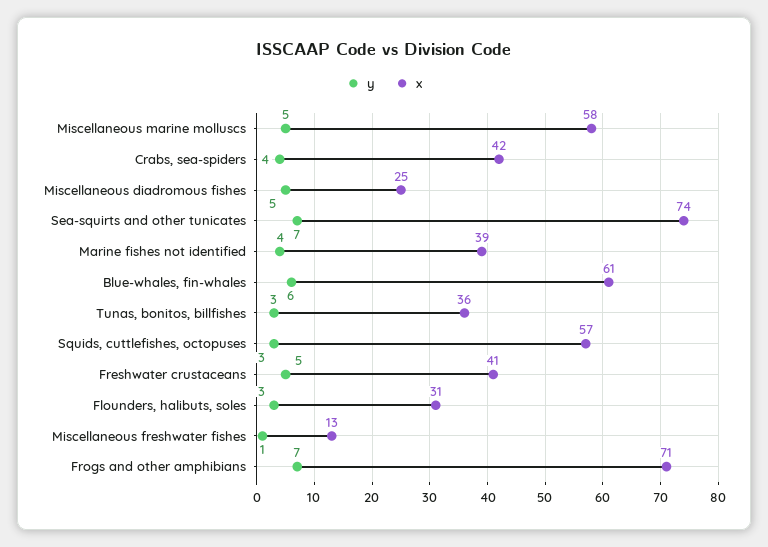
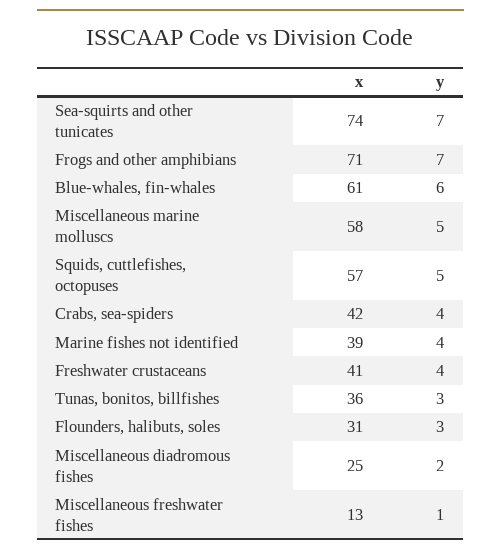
  {
    "y": {
      "Miscellaneous marine molluscs": 5,
      "Crabs, sea-spiders": 4,
-     "Miscellaneous diadromous fishes": 5,
+     "Miscellaneous diadromous fishes": 2,
      "Sea-squirts and other tunicates": 7,
      "Marine fishes not identified": 4,
      "Blue-whales, fin-whales": 6,
      "Tunas, bonitos, billfishes": 3,
-     "Squids, cuttlefishes, octopuses": 3,
+     "Squids, cuttlefishes, octopuses": 5,
-     "Freshwater crustaceans": 5,
+     "Freshwater crustaceans": 4,
      "Flounders, halibuts, soles": 3,
      "Miscellaneous freshwater fishes": 1,
      "Frogs and other amphibians": 7
    },
    "x": {
      "Miscellaneous marine molluscs": 58,
      "Crabs, sea-spiders": 42,
      "Miscellaneous diadromous fishes": 25,
      "Sea-squirts and other tunicates": 74,
      "Marine fishes not identified": 39,
      "Blue-whales, fin-whales": 61,
      "Tunas, bonitos, billfishes": 36,
      "Squids, cuttlefishes, octopuses": 57,
      "Freshwater crustaceans": 41,
      "Flounders, halibuts, soles": 31,
      "Miscellaneous freshwater fishes": 13,
      "Frogs and other amphibians": 71
    }
  }

